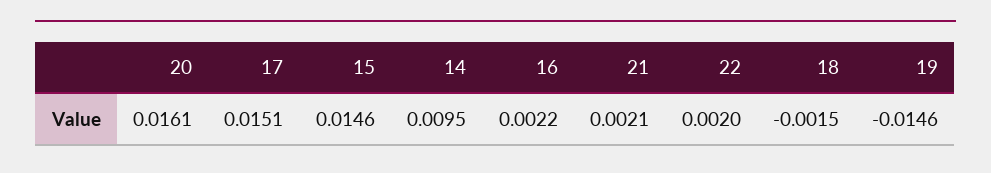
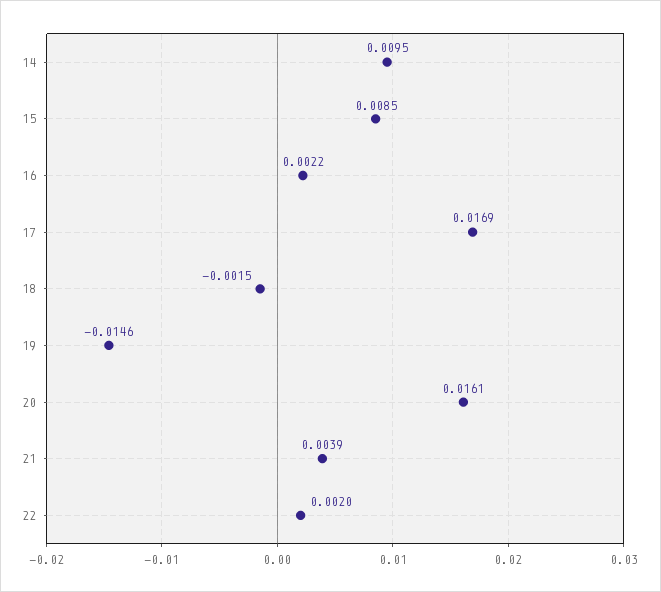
  {
    "20": 0.0161,
-   "17": 0.0151,
+   "17": 0.0169,
-   "15": 0.0146,
+   "15": 0.0085,
    "14": 0.0095,
    "16": 0.0022,
-   "21": 0.0021,
+   "21": 0.0039,
    "22": 0.002,
    "18": -0.0015,
    "19": -0.0146
  }

